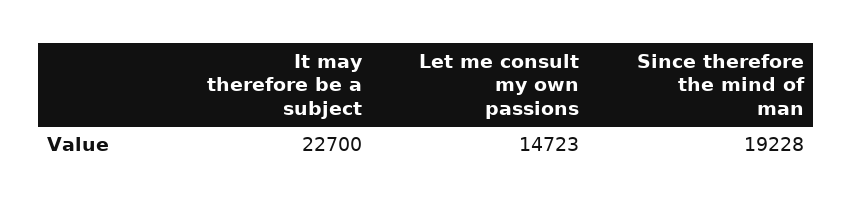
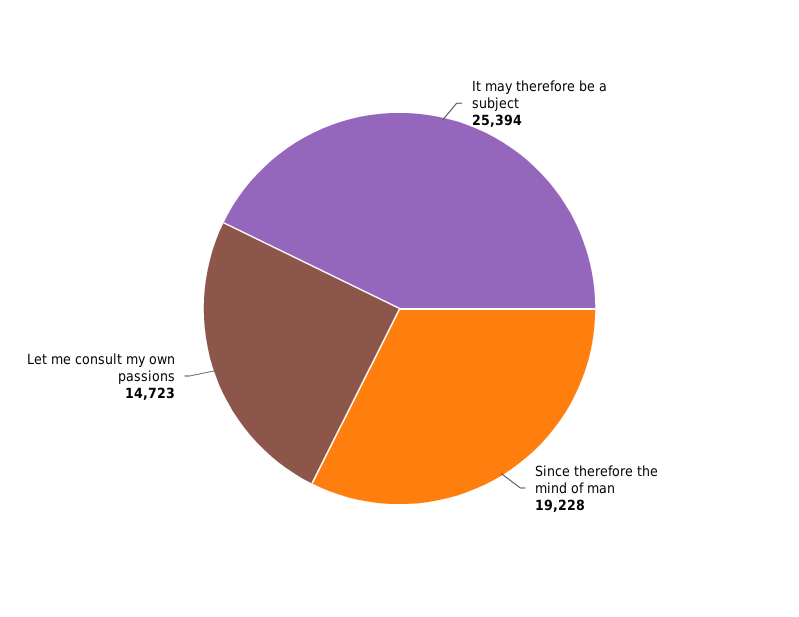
  {
-   "It may therefore be a subject": 22700,
+   "It may therefore be a subject": 25394,
    "Let me consult my own passions": 14723,
    "Since therefore the mind of man": 19228
  }

